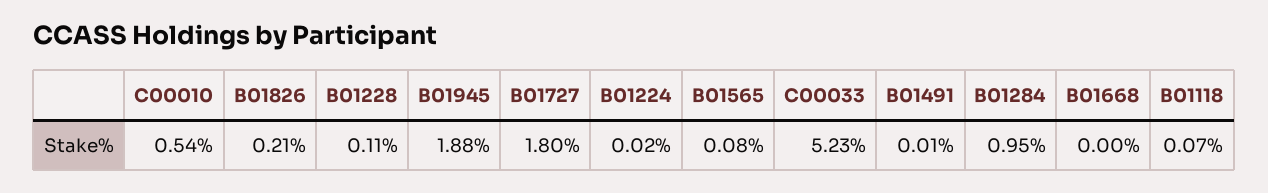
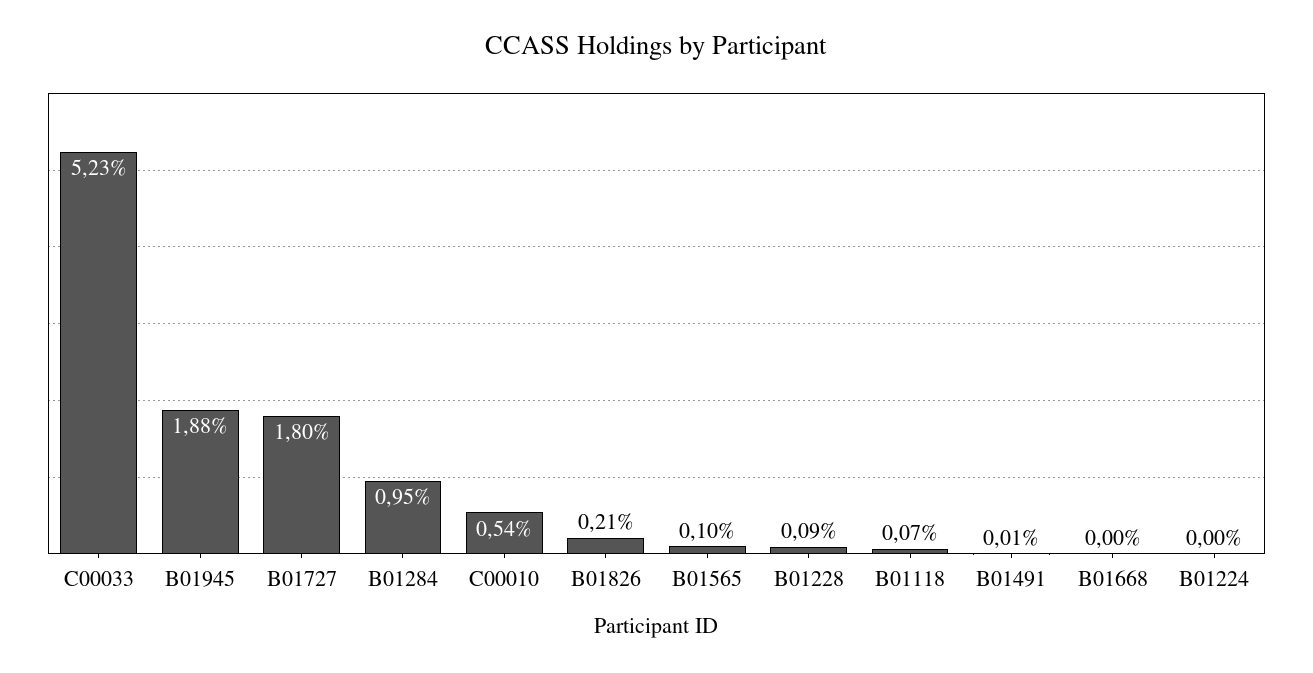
  {
    "C00010": 0.54,
    "B01826": 0.21,
-   "B01228": 0.11,
+   "B01228": 0.09,
    "B01945": 1.88,
    "B01727": 1.8,
-   "B01224": 0.02,
+   "B01224": 0,
-   "B01565": 0.08,
+   "B01565": 0.1,
    "C00033": 5.23,
    "B01491": 0.01,
    "B01284": 0.95,
    "B01668": 0,
    "B01118": 0.07
  }

